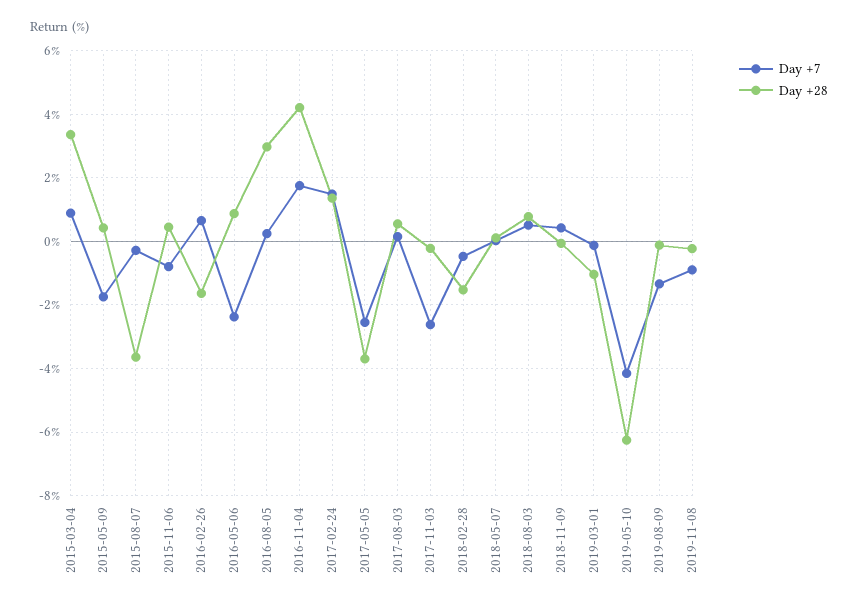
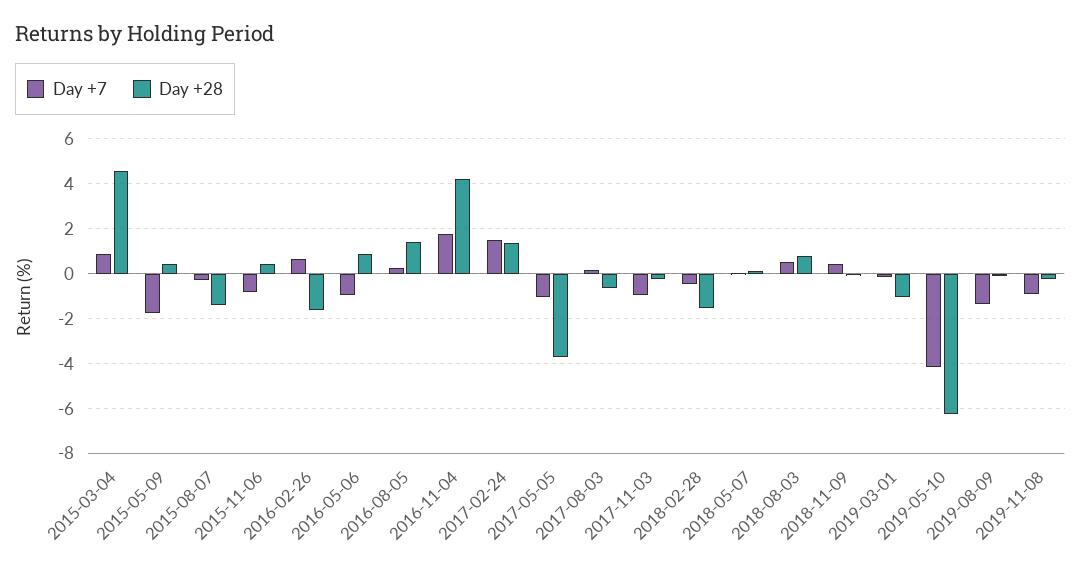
  {
    "Day +7": {
      "2015-03-04": 0.8,
      "2015-05-09": -1.8,
      "2015-08-07": -0.2,
      "2015-11-06": -0.8,
      "2016-02-26": 0.6,
-     "2016-05-06": -2.4,
+     "2016-05-06": -1,
      "2016-08-05": 0.2,
      "2016-11-04": 1.8,
      "2017-02-24": 1.4,
-     "2017-05-05": -2.6,
+     "2017-05-05": -1,
      "2017-08-03": 0.2,
-     "2017-11-03": -2.6,
+     "2017-11-03": -1,
      "2018-02-28": -0.4,
      "2018-05-07": 0,
      "2018-08-03": 0.6,
      "2018-11-09": 0.4,
      "2019-03-01": -0.2,
      "2019-05-10": -4.2,
      "2019-08-09": -1.4,
      "2019-11-08": -0.8
    },
    "Day +28": {
-     "2015-03-04": 3.4,
+     "2015-03-04": 4.5,
      "2015-05-09": 0.4,
-     "2015-08-07": -3.6,
+     "2015-08-07": -1.5,
      "2015-11-06": 0.4,
      "2016-02-26": -1.6,
      "2016-05-06": 0.8,
-     "2016-08-05": 3,
+     "2016-08-05": 1.5,
      "2016-11-04": 4.2,
      "2017-02-24": 1.4,
      "2017-05-05": -3.6,
-     "2017-08-03": 0.6,
+     "2017-08-03": -0.5,
      "2017-11-03": -0.2,
      "2018-02-28": -1.6,
      "2018-05-07": 0.2,
      "2018-08-03": 0.8,
      "2018-11-09": 0,
      "2019-03-01": -1,
      "2019-05-10": -6.2,
      "2019-08-09": -0.2,
      "2019-11-08": -0.2
    }
  }

